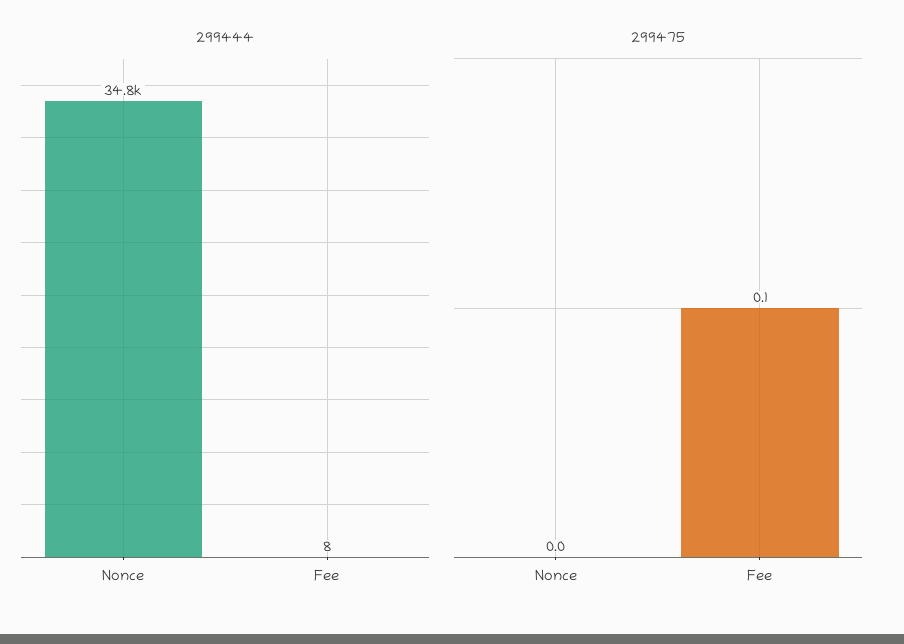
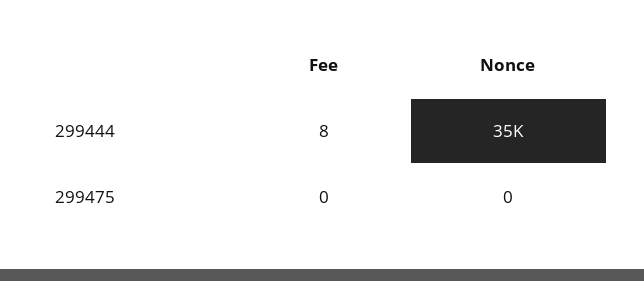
  {
    "299444": {
      "Nonce": 34800,
      "Fee": 8
    },
    "299475": {
      "Nonce": 0,
-     "Fee": 0.1
+     "Fee": 0
    }
  }

